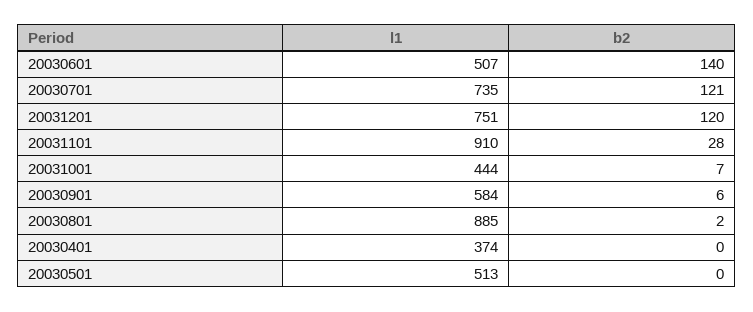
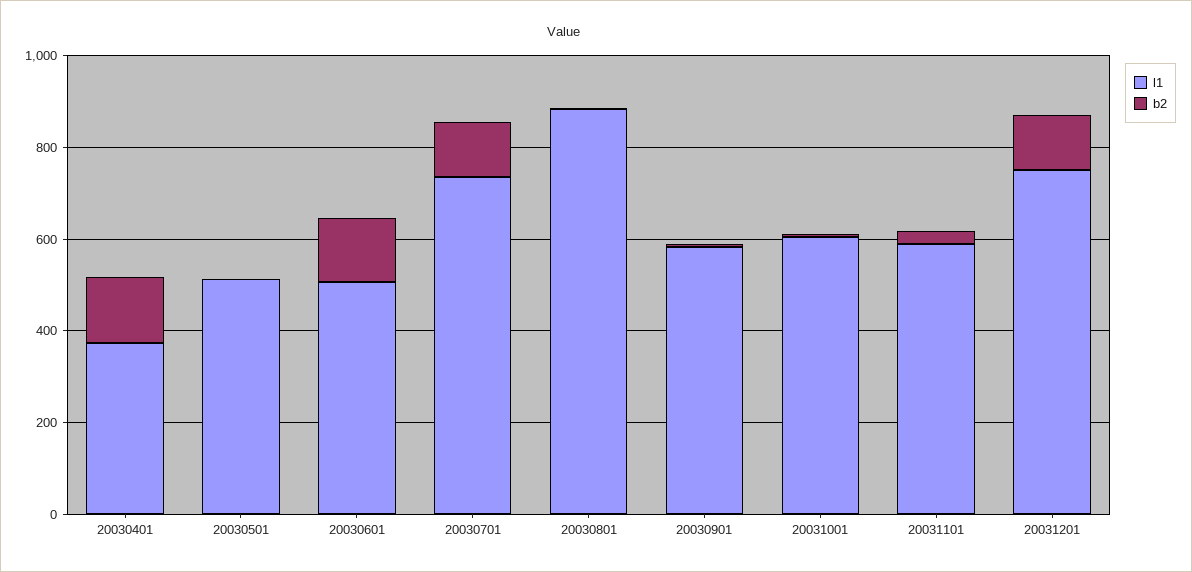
  {
    "l1": {
      "20030601": 507,
      "20030701": 735,
      "20031201": 751,
-     "20031101": 910,
+     "20031101": 600,
-     "20031001": 444,
+     "20031001": 600,
      "20030901": 584,
      "20030801": 885,
      "20030401": 374,
      "20030501": 513
    },
    "b2": {
      "20030601": 140,
      "20030701": 121,
      "20031201": 120,
      "20031101": 28,
      "20031001": 7,
      "20030901": 6,
      "20030801": 2,
-     "20030401": 0,
+     "20030401": 150,
      "20030501": 0
    }
  }

